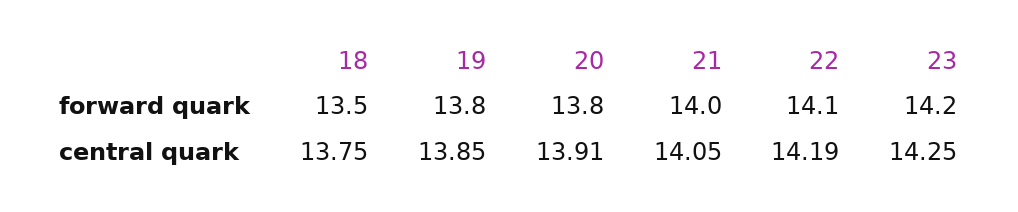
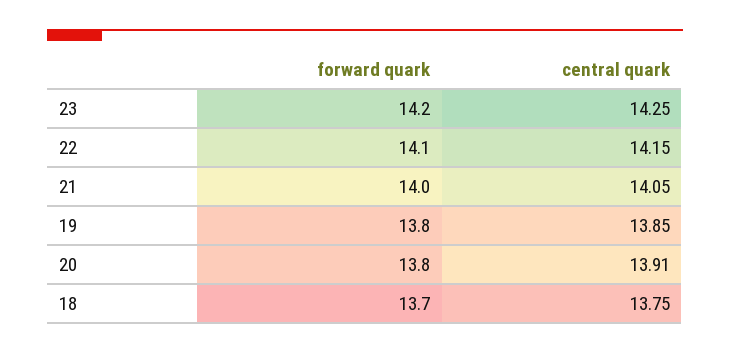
  {
    "18": {
-     "forward quark": 13.5,
+     "forward quark": 13.7,
      "central quark": 13.75
    },
    "19": {
      "forward quark": 13.8,
      "central quark": 13.85
    },
    "20": {
      "forward quark": 13.8,
      "central quark": 13.91
    },
    "21": {
      "forward quark": 14,
      "central quark": 14.05
    },
    "22": {
      "forward quark": 14.1,
-     "central quark": 14.19
+     "central quark": 14.15
    },
    "23": {
      "forward quark": 14.2,
      "central quark": 14.25
    }
  }

